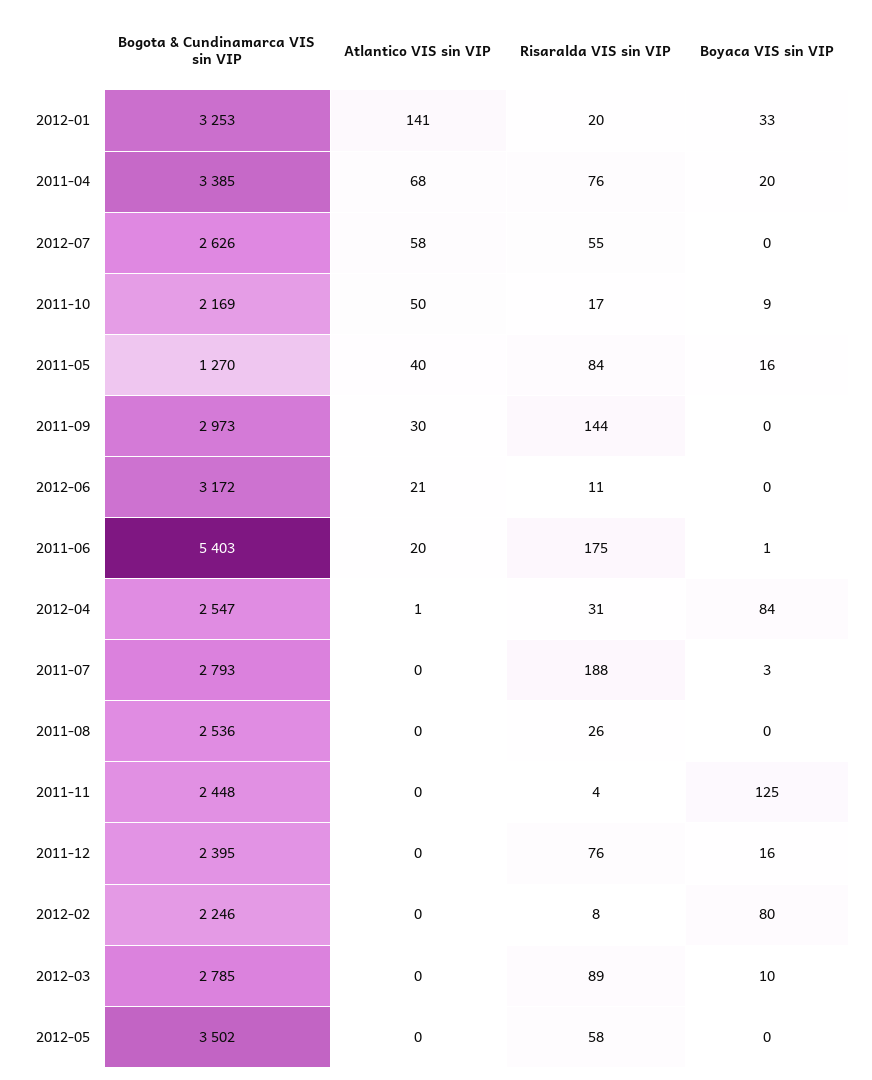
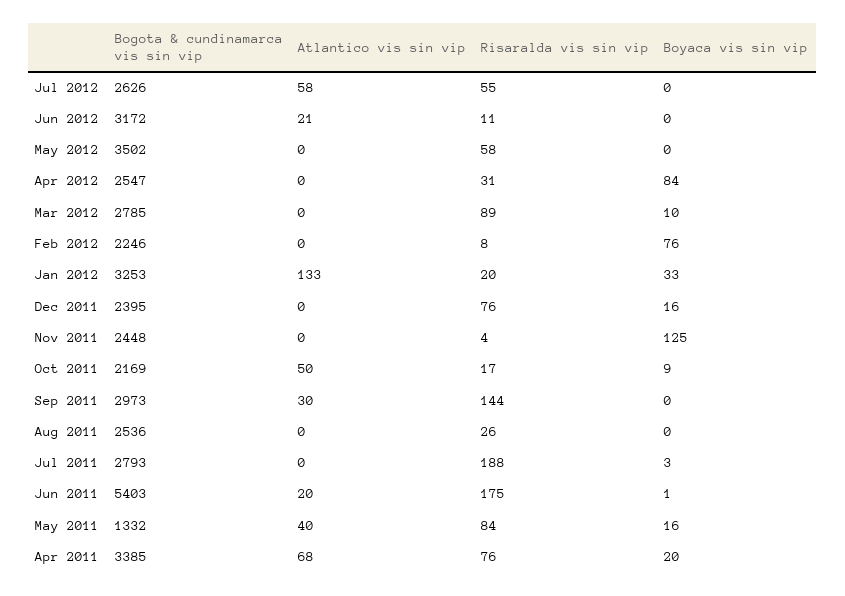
  {
    "Bogota & Cundinamarca VIS sin VIP": {
      "2012-01": 3253,
      "2011-04": 3385,
      "2012-07": 2626,
      "2011-10": 2169,
-     "2011-05": 1270,
+     "2011-05": 1332,
      "2011-09": 2973,
      "2012-06": 3172,
      "2011-06": 5403,
      "2012-04": 2547,
      "2011-07": 2793,
      "2011-08": 2536,
      "2011-11": 2448,
      "2011-12": 2395,
      "2012-02": 2246,
      "2012-03": 2785,
      "2012-05": 3502
    },
    "Atlantico VIS sin VIP": {
-     "2012-01": 141,
+     "2012-01": 133,
      "2011-04": 68,
      "2012-07": 58,
      "2011-10": 50,
      "2011-05": 40,
      "2011-09": 30,
      "2012-06": 21,
      "2011-06": 20,
-     "2012-04": 1,
+     "2012-04": 0,
      "2011-07": 0,
      "2011-08": 0,
      "2011-11": 0,
      "2011-12": 0,
      "2012-02": 0,
      "2012-03": 0,
      "2012-05": 0
    },
    "Risaralda VIS sin VIP": {
      "2012-01": 20,
      "2011-04": 76,
      "2012-07": 55,
      "2011-10": 17,
      "2011-05": 84,
      "2011-09": 144,
      "2012-06": 11,
      "2011-06": 175,
      "2012-04": 31,
      "2011-07": 188,
      "2011-08": 26,
      "2011-11": 4,
      "2011-12": 76,
      "2012-02": 8,
      "2012-03": 89,
      "2012-05": 58
    },
    "Boyaca VIS sin VIP": {
      "2012-01": 33,
      "2011-04": 20,
      "2012-07": 0,
      "2011-10": 9,
      "2011-05": 16,
      "2011-09": 0,
      "2012-06": 0,
      "2011-06": 1,
      "2012-04": 84,
      "2011-07": 3,
      "2011-08": 0,
      "2011-11": 125,
      "2011-12": 16,
-     "2012-02": 80,
+     "2012-02": 76,
      "2012-03": 10,
      "2012-05": 0
    }
  }

